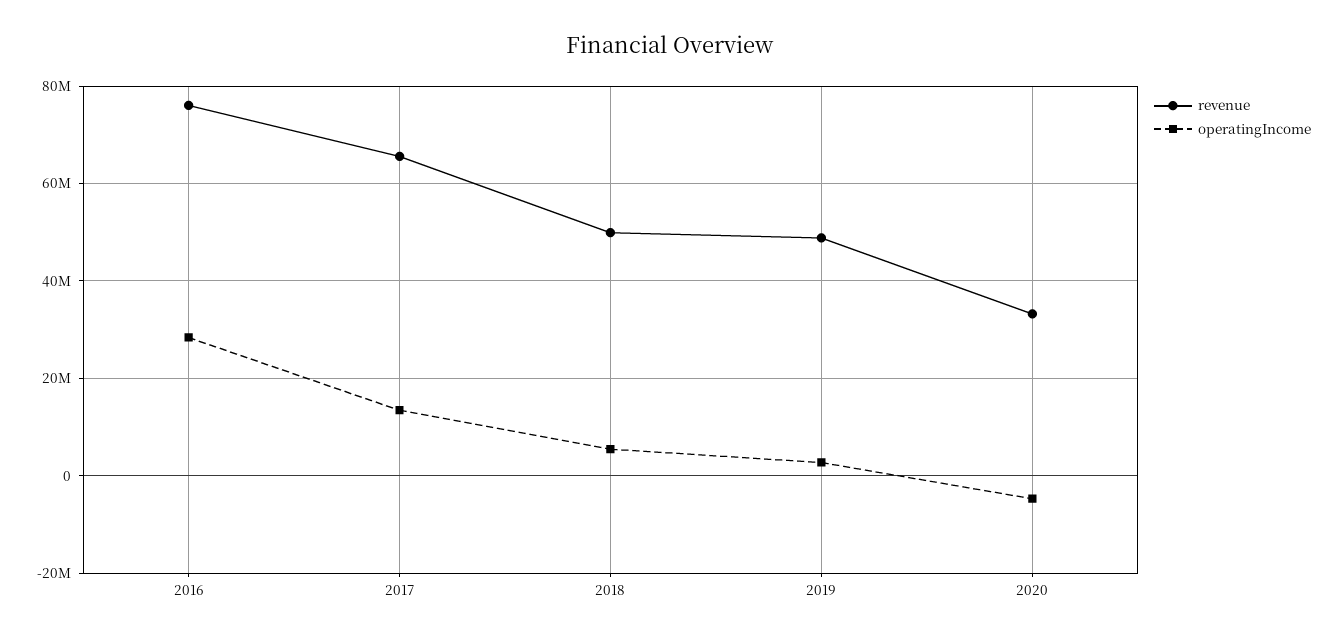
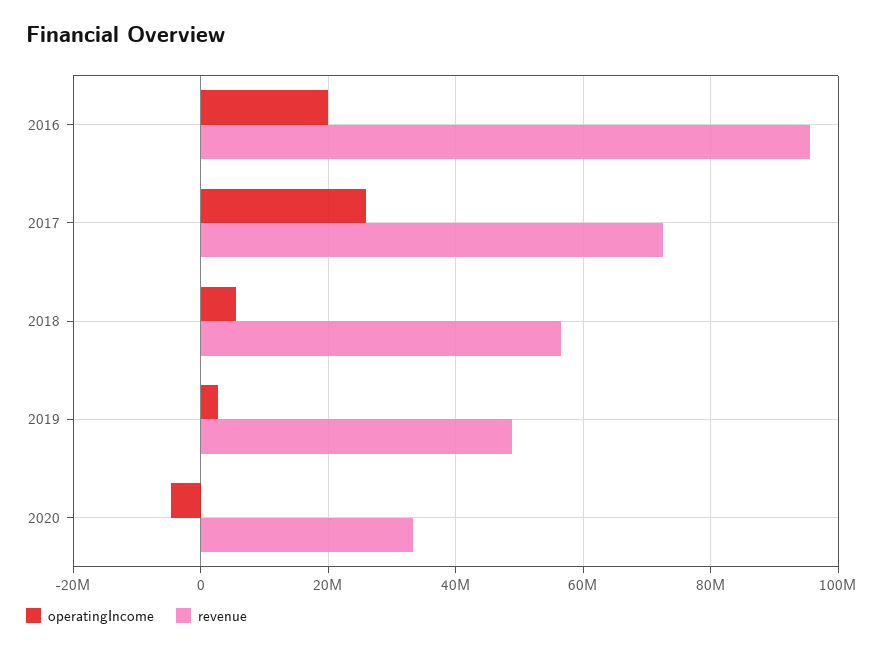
  {
    "revenue": {
-     "2016": 76000000,
+     "2016": 96000000,
-     "2017": 66000000,
+     "2017": 72000000,
-     "2018": 50000000,
+     "2018": 56000000,
      "2019": 48000000,
      "2020": 34000000
    },
    "operatingIncome": {
-     "2016": 28000000,
+     "2016": 20000000,
-     "2017": 14000000,
+     "2017": 26000000,
      "2018": 6000000,
      "2019": 2000000,
      "2020": -4000000
    }
  }

